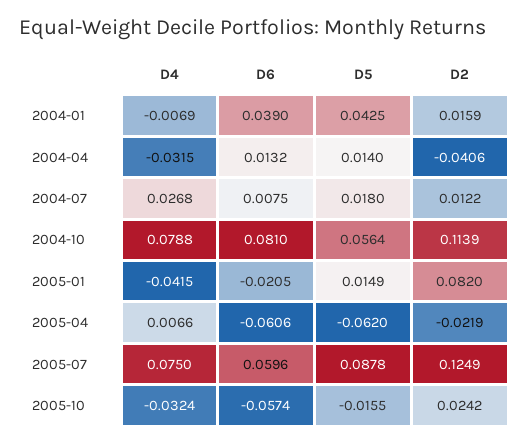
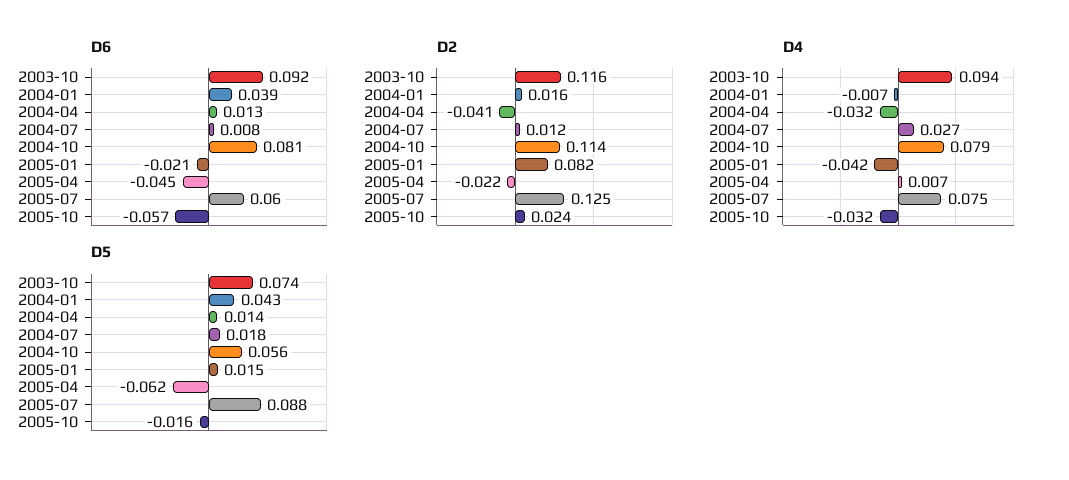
  {
    "D4": {
      "2004-01": -0.0069,
      "2004-04": -0.0315,
      "2004-07": 0.0268,
      "2004-10": 0.0788,
      "2005-01": -0.0415,
      "2005-04": 0.0066,
      "2005-07": 0.075,
-     "2005-10": -0.0324
+     "2005-10": -0.0324,
+     "2003-10": 0.094
    },
    "D6": {
      "2004-01": 0.039,
      "2004-04": 0.0132,
      "2004-07": 0.0075,
      "2004-10": 0.081,
      "2005-01": -0.0205,
-     "2005-04": -0.0606,
+     "2005-04": -0.045,
      "2005-07": 0.0596,
-     "2005-10": -0.0574
+     "2005-10": -0.0574,
+     "2003-10": 0.092
    },
    "D5": {
      "2004-01": 0.0425,
      "2004-04": 0.014,
      "2004-07": 0.018,
      "2004-10": 0.0564,
      "2005-01": 0.0149,
      "2005-04": -0.062,
      "2005-07": 0.0878,
-     "2005-10": -0.0155
+     "2005-10": -0.0155,
+     "2003-10": 0.074
    },
    "D2": {
      "2004-01": 0.0159,
      "2004-04": -0.0406,
      "2004-07": 0.0122,
      "2004-10": 0.1139,
      "2005-01": 0.082,
      "2005-04": -0.0219,
      "2005-07": 0.1249,
-     "2005-10": 0.0242
+     "2005-10": 0.0242,
+     "2003-10": 0.116
    }
  }

